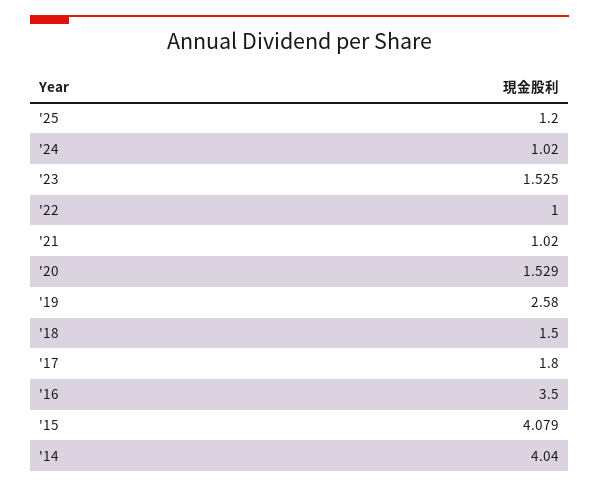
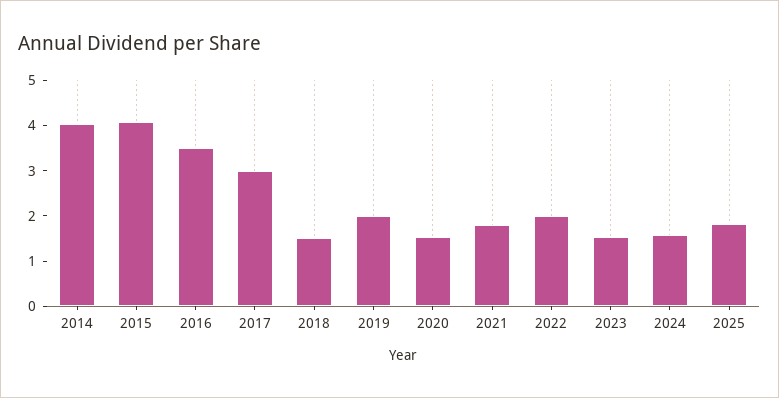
  {
-   "'25": 1.2,
+   "'25": 1.8,
-   "'24": 1.02,
+   "'24": 1.6,
    "'23": 1.525,
-   "'22": 1,
+   "'22": 2,
-   "'21": 1.02,
+   "'21": 1.8,
    "'20": 1.529,
-   "'19": 2.58,
+   "'19": 2,
    "'18": 1.5,
-   "'17": 1.8,
+   "'17": 3,
    "'16": 3.5,
    "'15": 4.079,
    "'14": 4.04
  }

